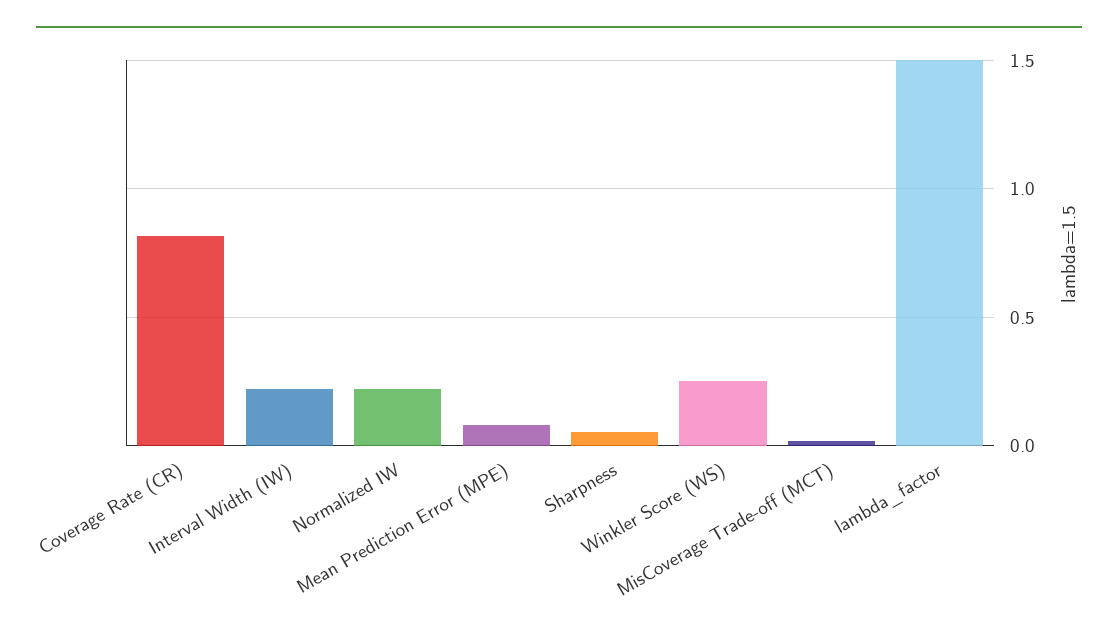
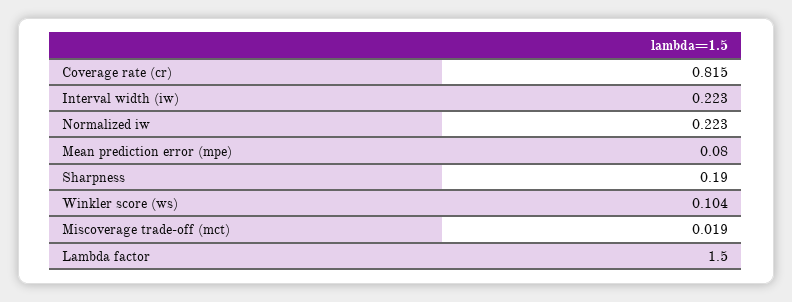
  {
    "Coverage Rate (CR)": 0.815,
    "Interval Width (IW)": 0.223,
    "Normalized IW": 0.223,
    "Mean Prediction Error (MPE)": 0.08,
-   "Sharpness": 0.05,
+   "Sharpness": 0.19,
-   "Winkler Score (WS)": 0.25,
+   "Winkler Score (WS)": 0.104,
    "MisCoverage Trade-off (MCT)": 0.019,
    "lambda_factor": 1.5
  }

